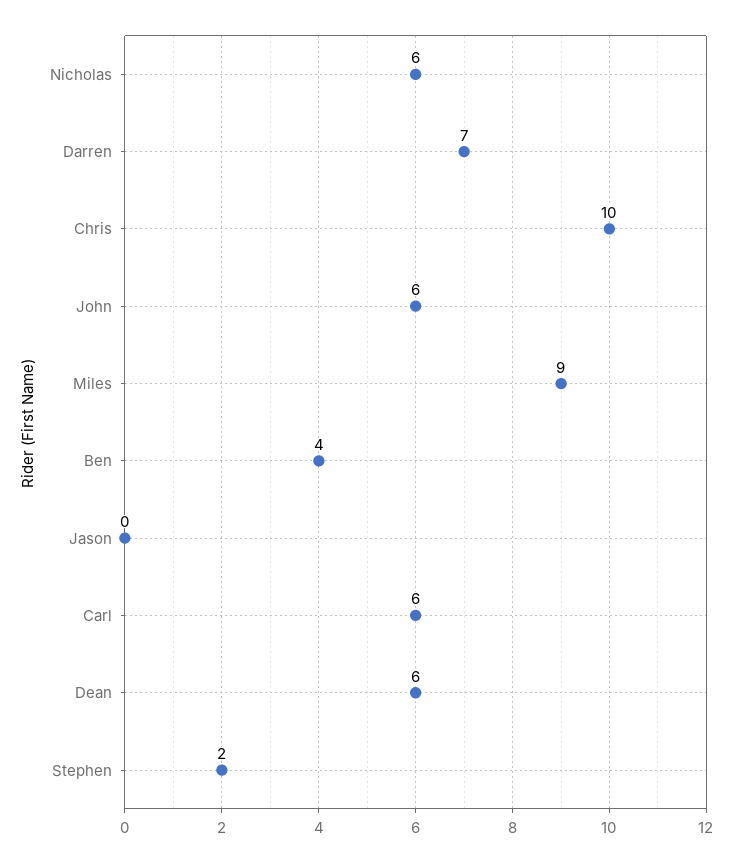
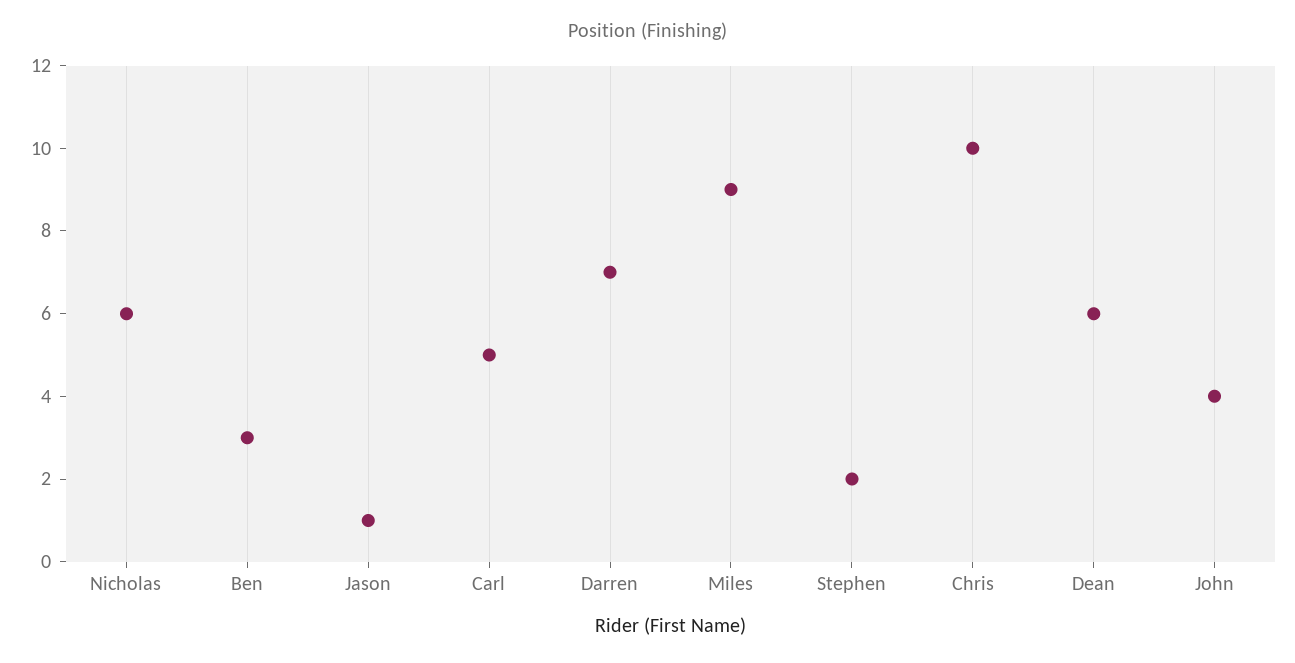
  {
    "Nicholas": 6,
    "Darren": 7,
    "Chris": 10,
-   "John": 6,
+   "John": 4,
    "Miles": 9,
-   "Ben": 4,
+   "Ben": 3,
-   "Jason": 0,
+   "Jason": 1,
-   "Carl": 6,
+   "Carl": 5,
    "Dean": 6,
    "Stephen": 2
  }

